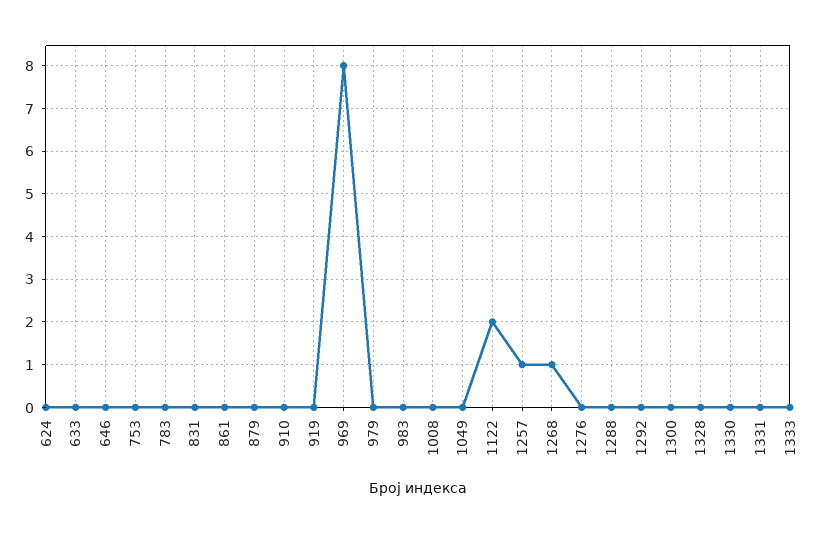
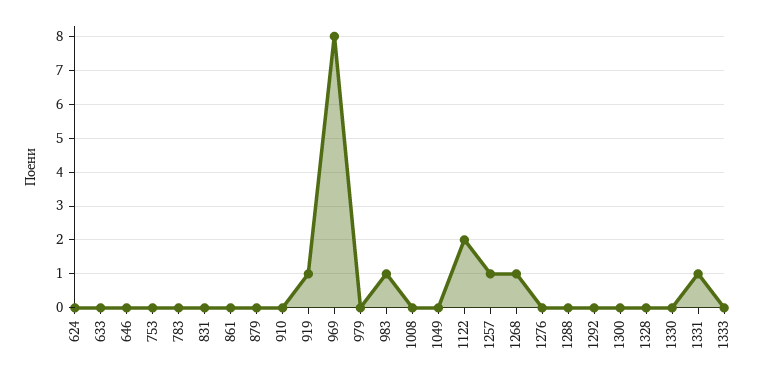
  {
    "624": 0,
    "633": 0,
    "646": 0,
    "753": 0,
    "783": 0,
    "831": 0,
    "861": 0,
    "879": 0,
    "910": 0,
-   "919": 0,
+   "919": 1,
    "969": 8,
    "979": 0,
-   "983": 0,
+   "983": 1,
    "1008": 0,
    "1049": 0,
    "1122": 2,
    "1257": 1,
    "1268": 1,
    "1276": 0,
    "1288": 0,
    "1292": 0,
    "1300": 0,
    "1328": 0,
    "1330": 0,
-   "1331": 0,
+   "1331": 1,
    "1333": 0
  }

